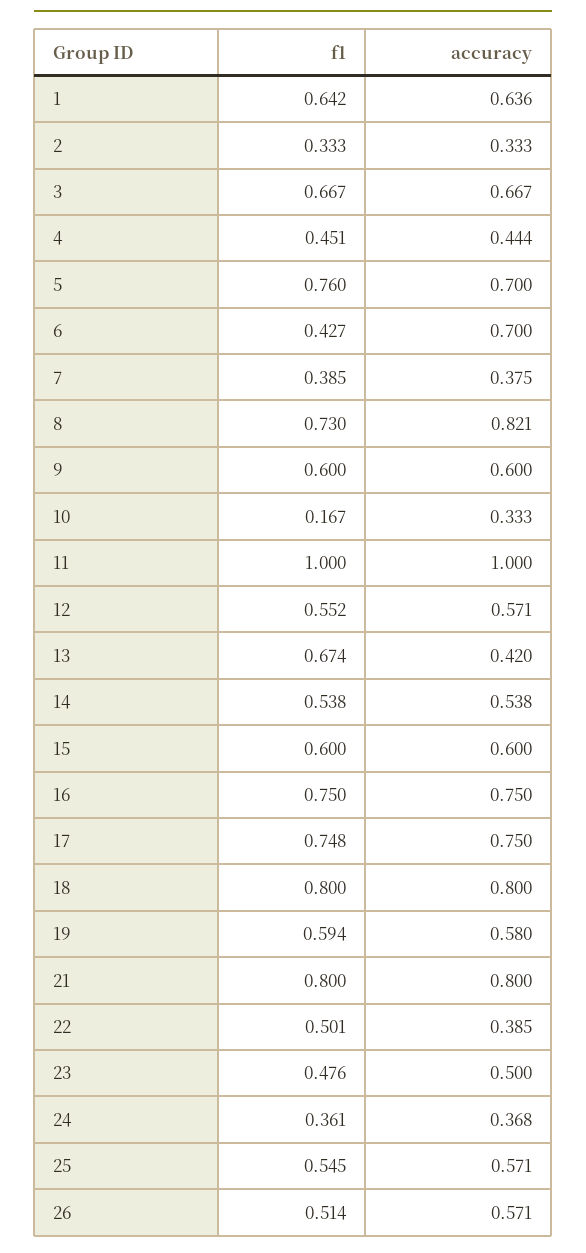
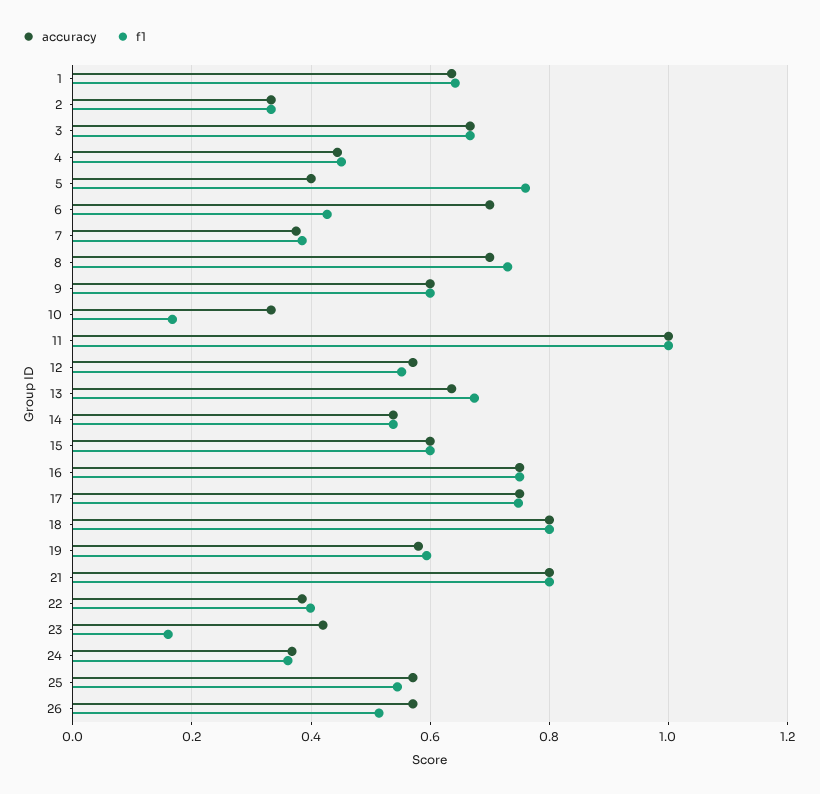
  {
    "f1": {
      "1": 0.642,
      "2": 0.333,
      "3": 0.667,
      "4": 0.451,
      "5": 0.76,
      "6": 0.427,
      "7": 0.385,
      "8": 0.73,
      "9": 0.6,
      "10": 0.167,
      "11": 1,
      "12": 0.552,
      "13": 0.674,
      "14": 0.538,
      "15": 0.6,
      "16": 0.75,
      "17": 0.748,
      "18": 0.8,
      "19": 0.594,
      "21": 0.8,
-     "22": 0.501,
+     "22": 0.4,
-     "23": 0.476,
+     "23": 0.16,
      "24": 0.361,
      "25": 0.545,
      "26": 0.514
    },
    "accuracy": {
      "1": 0.636,
      "2": 0.333,
      "3": 0.667,
      "4": 0.444,
-     "5": 0.7,
+     "5": 0.4,
      "6": 0.7,
      "7": 0.375,
-     "8": 0.821,
+     "8": 0.7,
      "9": 0.6,
      "10": 0.333,
      "11": 1,
      "12": 0.571,
-     "13": 0.42,
+     "13": 0.64,
      "14": 0.538,
      "15": 0.6,
      "16": 0.75,
      "17": 0.75,
      "18": 0.8,
      "19": 0.58,
      "21": 0.8,
      "22": 0.385,
-     "23": 0.5,
+     "23": 0.42,
      "24": 0.368,
      "25": 0.571,
      "26": 0.571
    }
  }

